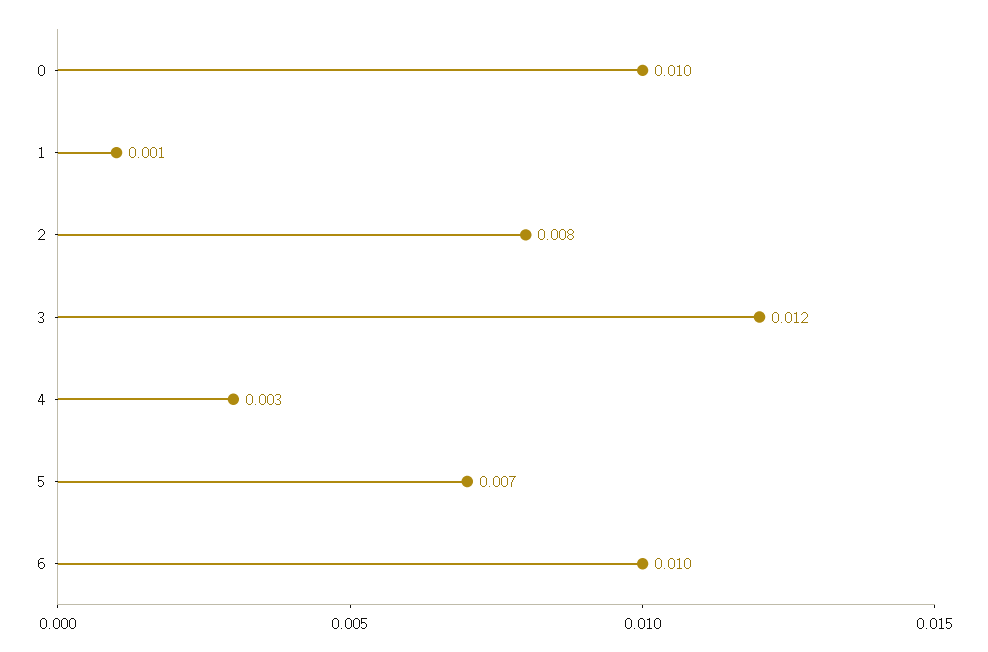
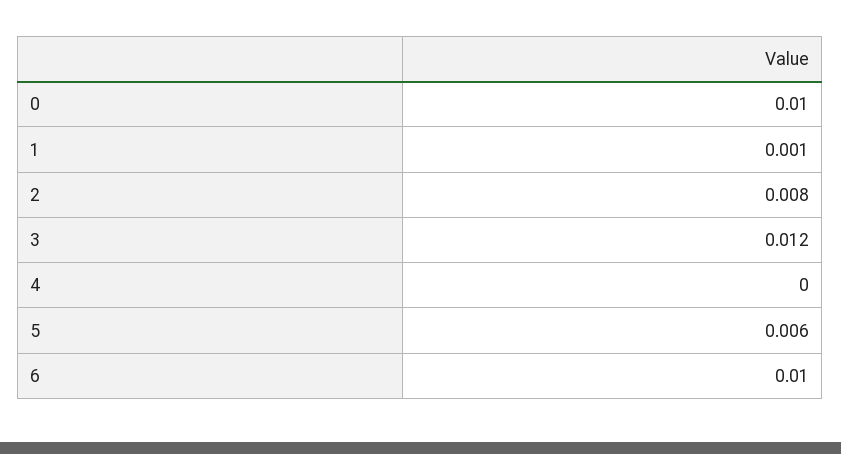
  {
    "0": 0.01,
    "1": 0.001,
    "2": 0.008,
    "3": 0.012,
-   "4": 0.003,
+   "4": 0,
-   "5": 0.007,
+   "5": 0.006,
    "6": 0.01
  }

